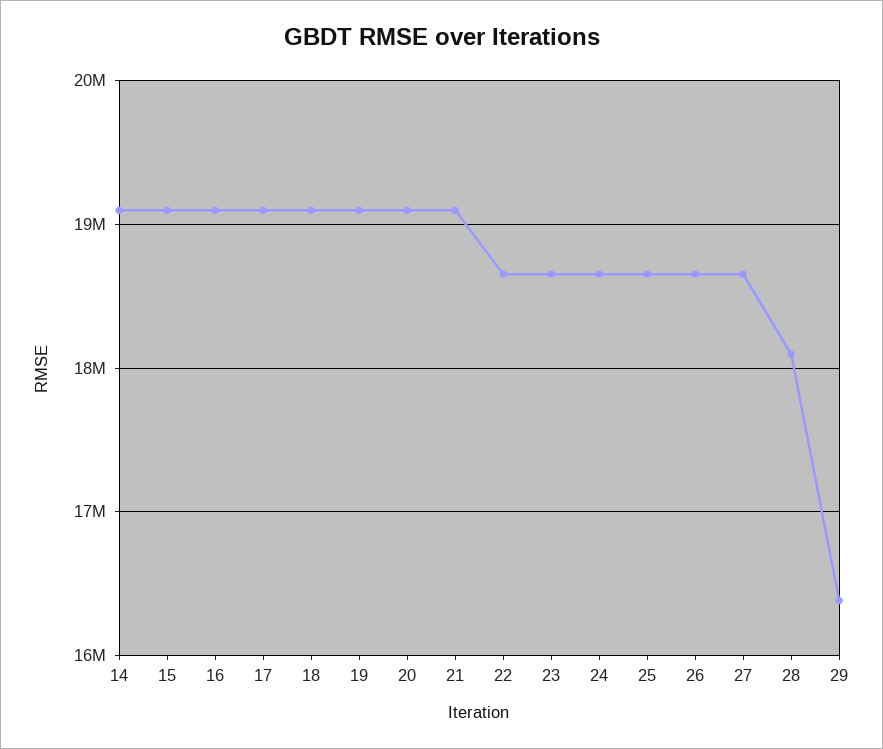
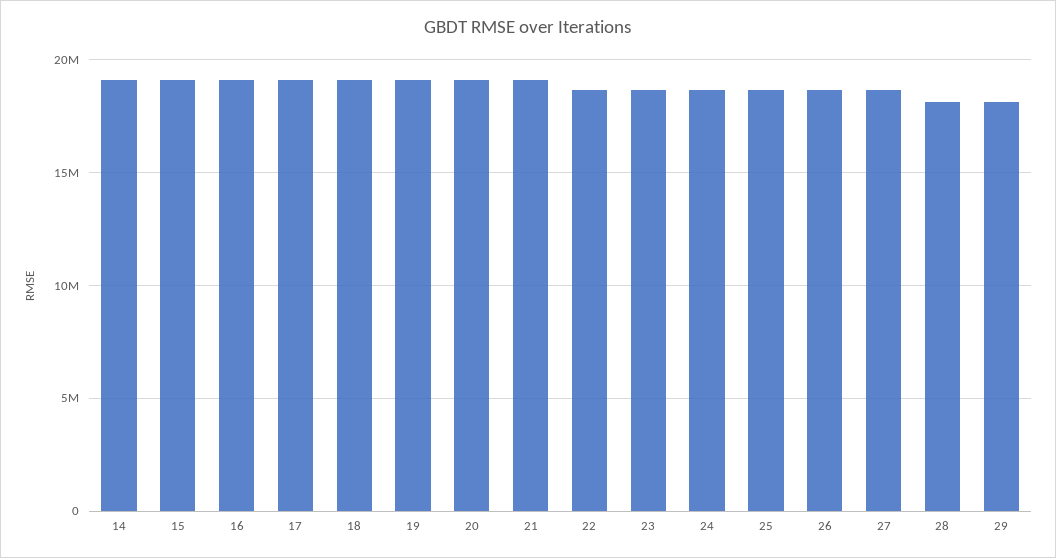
  {
    "14": 19100000,
    "15": 19100000,
    "16": 19100000,
    "17": 19100000,
    "18": 19100000,
    "19": 19100000,
    "20": 19100000,
    "21": 19100000,
    "22": 18700000,
    "23": 18700000,
    "24": 18700000,
    "25": 18700000,
    "26": 18700000,
    "27": 18700000,
    "28": 18100000,
-   "29": 16400000
+   "29": 18000000
  }

